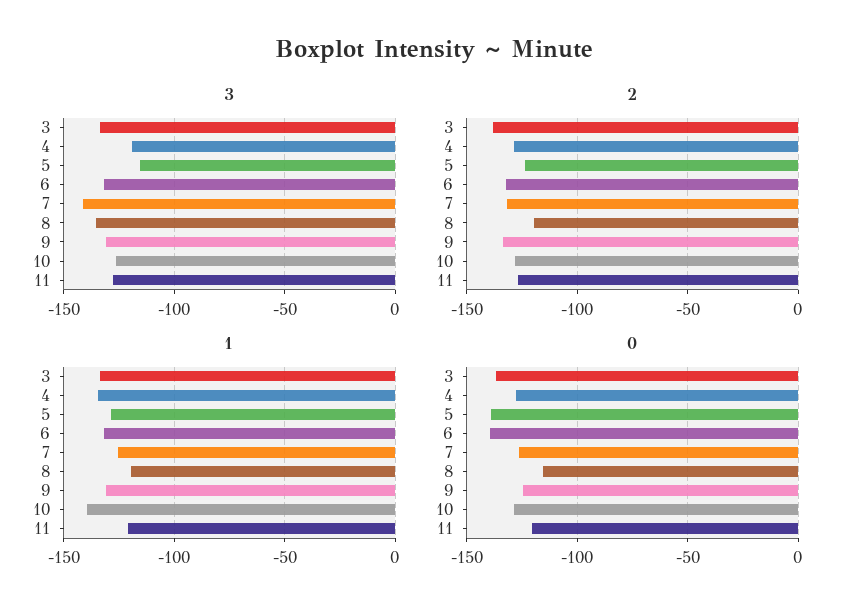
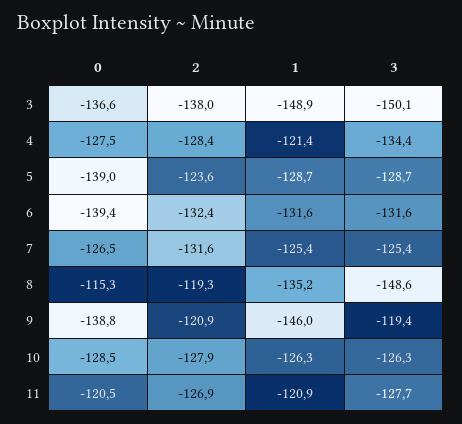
  {
    "3": {
-     "3": -135,
+     "3": -150.1,
-     "4": -120,
+     "4": -134.4,
-     "5": -115,
+     "5": -128.7,
      "6": -131.6,
-     "7": -140,
+     "7": -125.4,
-     "8": -135,
+     "8": -148.6,
-     "9": -130,
+     "9": -119.4,
      "10": -126.3,
      "11": -127.7
    },
    "2": {
      "3": -138,
      "4": -128.4,
      "5": -123.6,
      "6": -132.4,
      "7": -131.6,
      "8": -119.3,
-     "9": -135,
+     "9": -120.9,
      "10": -127.9,
      "11": -126.9
    },
    "1": {
-     "3": -135,
+     "3": -148.9,
-     "4": -135,
+     "4": -121.4,
      "5": -128.7,
      "6": -131.6,
      "7": -125.4,
-     "8": -120,
+     "8": -135.2,
-     "9": -130,
+     "9": -146,
-     "10": -140,
+     "10": -126.3,
      "11": -120.9
    },
    "0": {
      "3": -136.6,
      "4": -127.5,
      "5": -139,
      "6": -139.4,
      "7": -126.5,
      "8": -115.3,
-     "9": -125,
+     "9": -138.8,
      "10": -128.5,
      "11": -120.5
    }
  }

